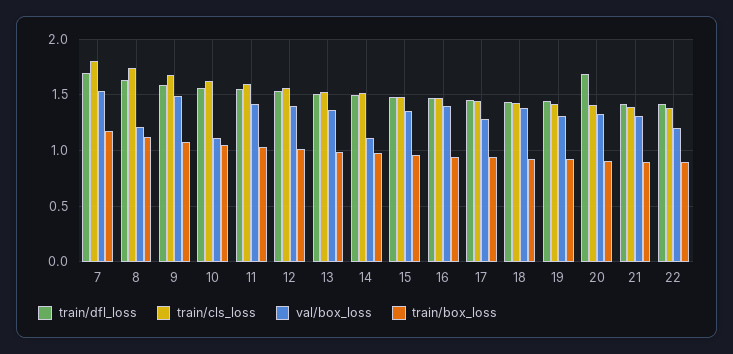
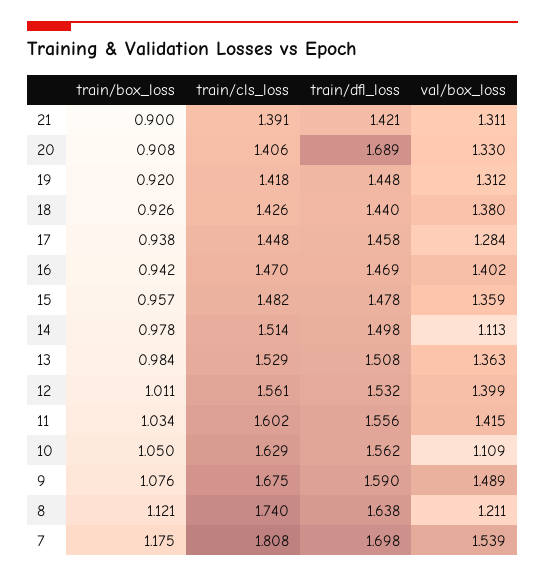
  {
    "train/dfl_loss": {
      "7": 1.698,
      "8": 1.638,
      "9": 1.59,
      "10": 1.562,
      "11": 1.556,
      "12": 1.532,
      "13": 1.508,
      "14": 1.498,
      "15": 1.478,
      "16": 1.469,
      "17": 1.458,
      "18": 1.44,
      "19": 1.448,
      "20": 1.689,
-     "21": 1.421,
+     "21": 1.421
-     "22": 1.4
    },
    "train/cls_loss": {
      "7": 1.808,
      "8": 1.74,
      "9": 1.675,
      "10": 1.629,
      "11": 1.602,
      "12": 1.561,
      "13": 1.529,
      "14": 1.514,
      "15": 1.482,
      "16": 1.47,
      "17": 1.448,
      "18": 1.426,
      "19": 1.418,
      "20": 1.406,
-     "21": 1.391,
+     "21": 1.391
-     "22": 1.4
    },
    "val/box_loss": {
      "7": 1.539,
      "8": 1.211,
      "9": 1.489,
      "10": 1.109,
      "11": 1.415,
      "12": 1.399,
      "13": 1.363,
      "14": 1.113,
      "15": 1.359,
      "16": 1.402,
      "17": 1.284,
      "18": 1.38,
      "19": 1.312,
      "20": 1.33,
-     "21": 1.311,
+     "21": 1.311
-     "22": 1.2
    },
    "train/box_loss": {
      "7": 1.175,
      "8": 1.121,
      "9": 1.076,
      "10": 1.05,
      "11": 1.034,
      "12": 1.011,
      "13": 0.984,
      "14": 0.978,
      "15": 0.957,
      "16": 0.942,
      "17": 0.938,
      "18": 0.926,
      "19": 0.92,
      "20": 0.908,
-     "21": 0.9,
+     "21": 0.9
-     "22": 0.9
    }
  }

